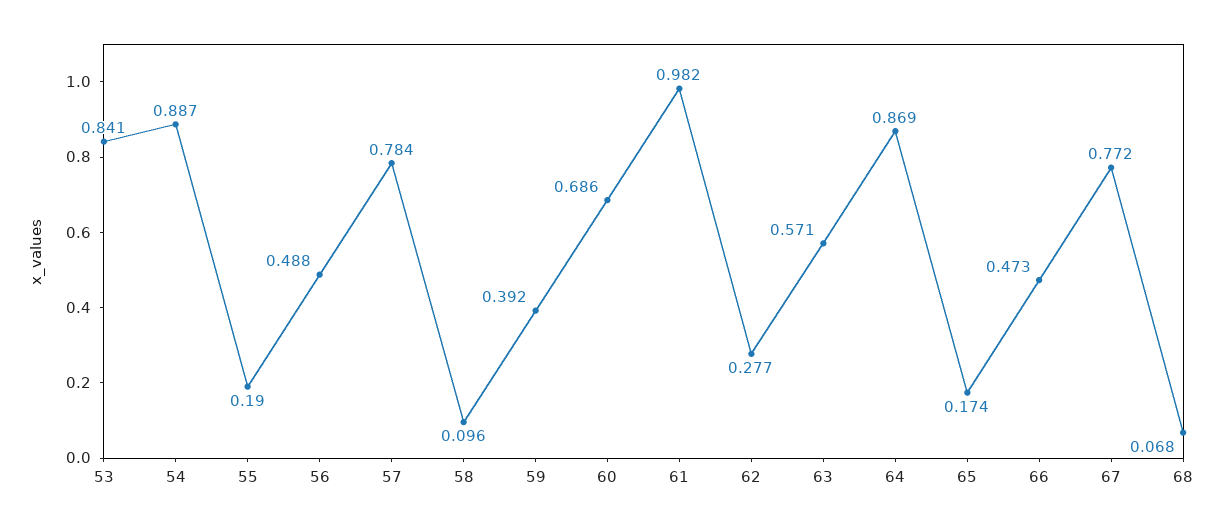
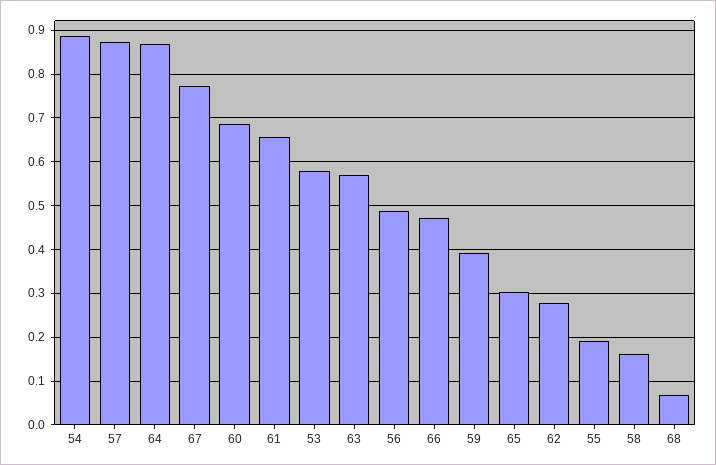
  {
-   "53": 0.841,
+   "53": 0.58,
    "54": 0.887,
    "55": 0.19,
    "56": 0.488,
-   "57": 0.784,
+   "57": 0.88,
-   "58": 0.096,
+   "58": 0.16,
    "59": 0.392,
    "60": 0.686,
-   "61": 0.982,
+   "61": 0.66,
    "62": 0.277,
    "63": 0.571,
    "64": 0.869,
-   "65": 0.174,
+   "65": 0.3,
    "66": 0.473,
    "67": 0.772,
    "68": 0.068
  }

